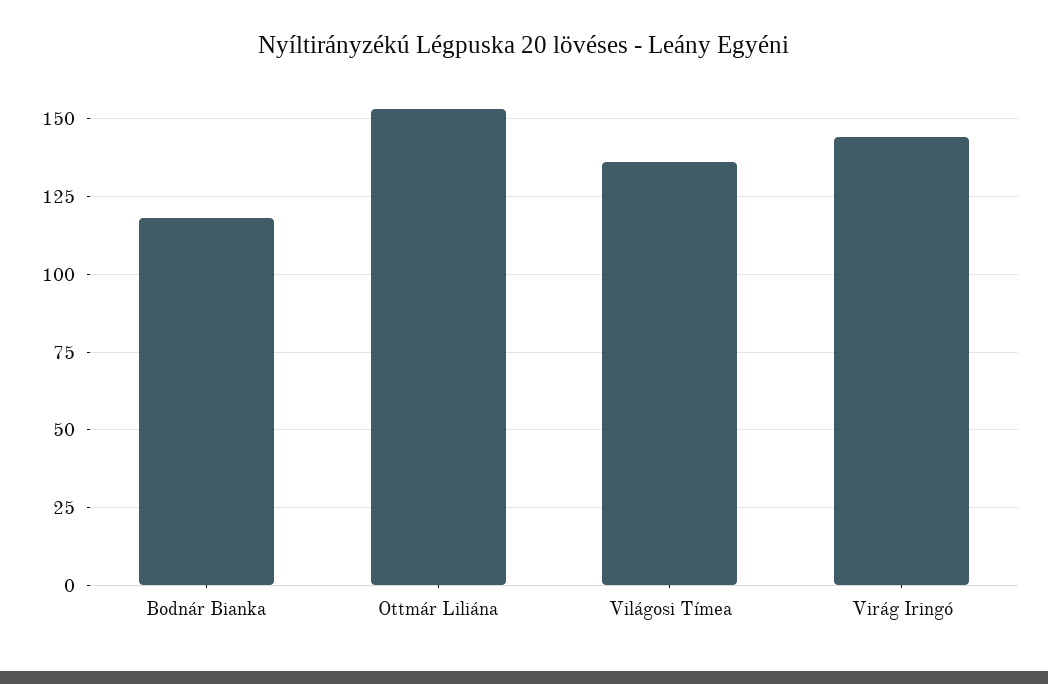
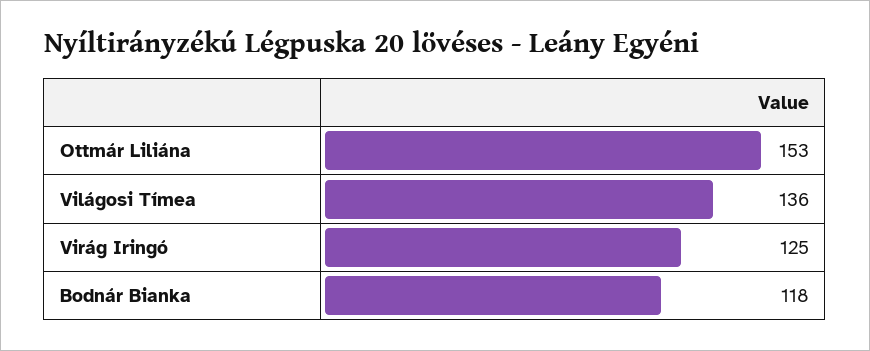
  {
    "Bodnár Bianka": 118,
    "Ottmár Liliána": 153,
    "Világosi Tímea": 136,
-   "Virág Iringó": 145
+   "Virág Iringó": 125
  }

